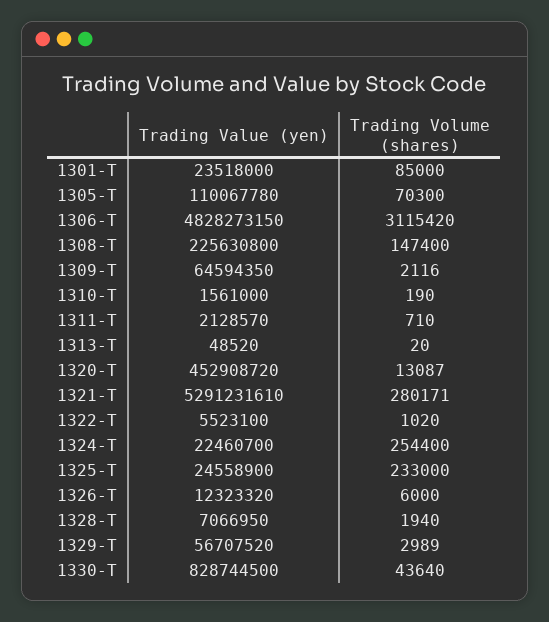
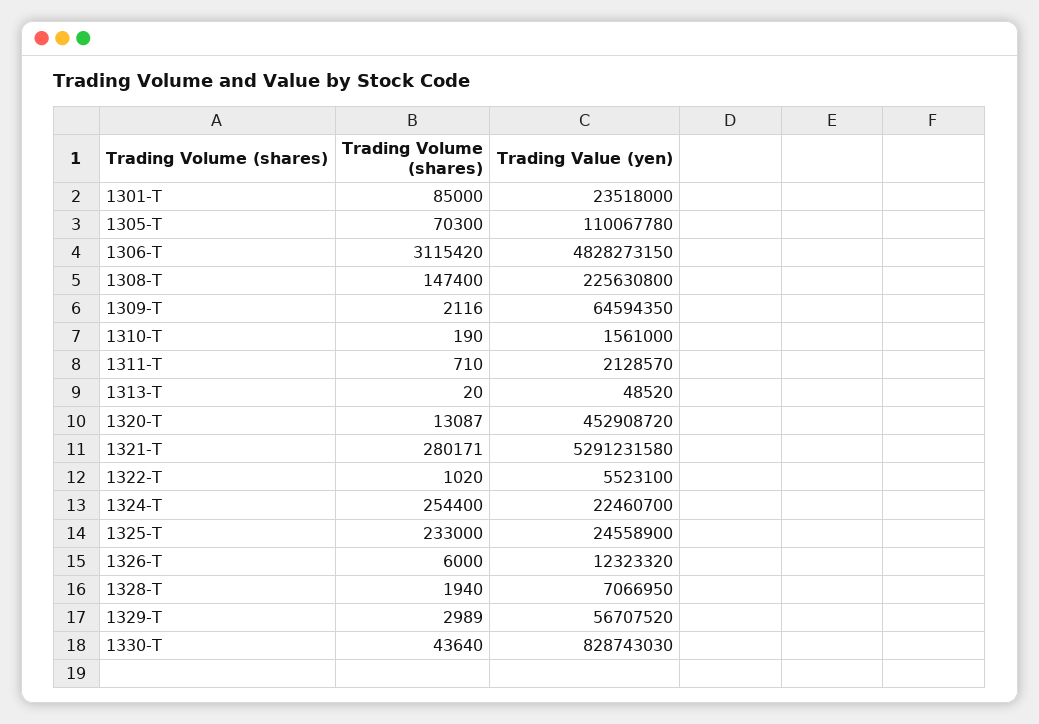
  {
    "Trading Value (yen)": {
      "1301-T": 23518000,
      "1305-T": 110067780,
      "1306-T": 4828273150,
      "1308-T": 225630800,
      "1309-T": 64594350,
      "1310-T": 1561000,
      "1311-T": 2128570,
      "1313-T": 48520,
      "1320-T": 452908720,
-     "1321-T": 5291231610,
+     "1321-T": 5291231580,
      "1322-T": 5523100,
      "1324-T": 22460700,
      "1325-T": 24558900,
      "1326-T": 12323320,
      "1328-T": 7066950,
      "1329-T": 56707520,
-     "1330-T": 828744500
+     "1330-T": 828743030
    },
    "Trading Volume (shares)": {
      "1301-T": 85000,
      "1305-T": 70300,
      "1306-T": 3115420,
      "1308-T": 147400,
      "1309-T": 2116,
      "1310-T": 190,
      "1311-T": 710,
      "1313-T": 20,
      "1320-T": 13087,
      "1321-T": 280171,
      "1322-T": 1020,
      "1324-T": 254400,
      "1325-T": 233000,
      "1326-T": 6000,
      "1328-T": 1940,
      "1329-T": 2989,
      "1330-T": 43640
    }
  }

